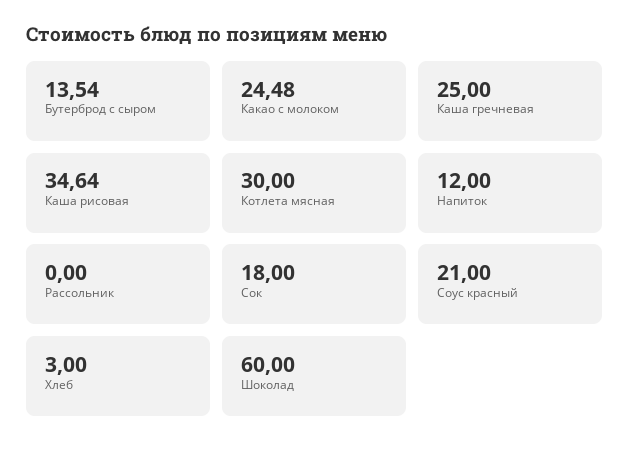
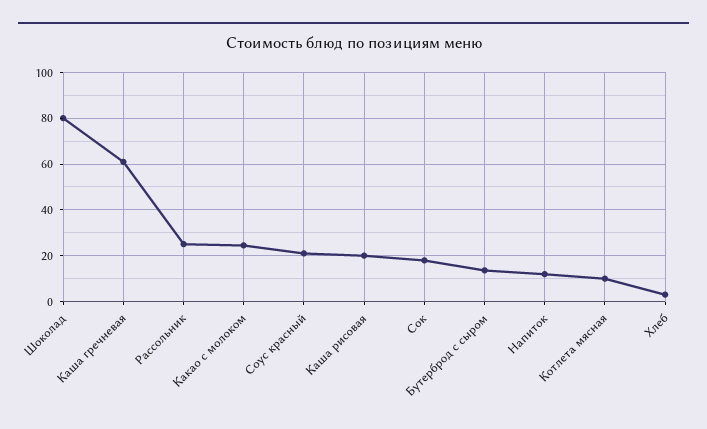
  {
    "Бутерброд с сыром": 13.54,
    "Какао с молоком": 24.48,
-   "Каша гречневая": 25,
+   "Каша гречневая": 60,
-   "Каша рисовая": 34.64,
+   "Каша рисовая": 20,
-   "Котлета мясная": 30,
+   "Котлета мясная": 10,
    "Напиток": 12,
-   "Рассольник": 0,
+   "Рассольник": 25,
    "Сок": 18,
    "Соус красный": 21,
    "Хлеб": 3,
-   "Шоколад": 60
+   "Шоколад": 80
  }

